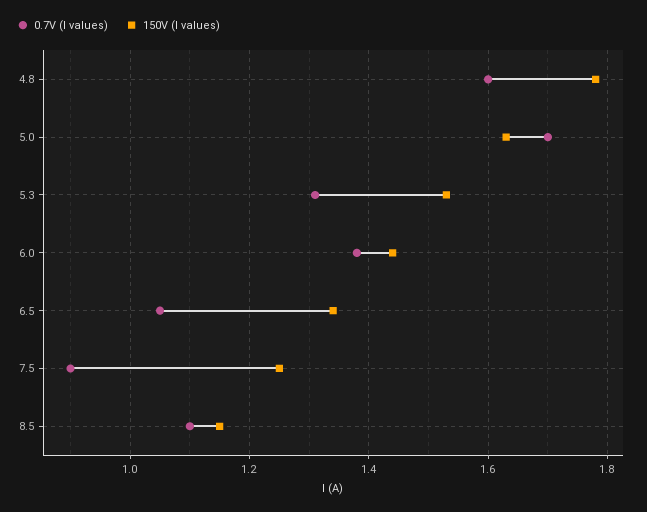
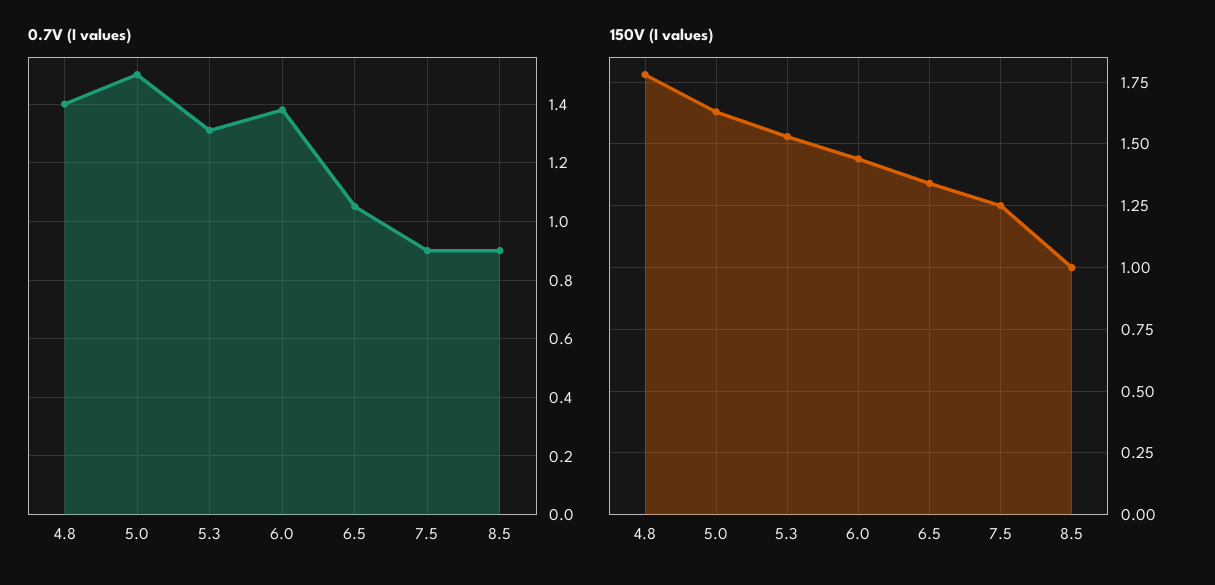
  {
    "0.7V (I values)": {
-     "4.8": 1.6,
+     "4.8": 1.4,
-     "5.0": 1.7,
+     "5.0": 1.5,
      "5.3": 1.3,
      "6.0": 1.4,
      "6.5": 1.05,
      "7.5": 0.9,
-     "8.5": 1.1
+     "8.5": 0.9
    },
    "150V (I values)": {
      "4.8": 1.8,
      "5.0": 1.65,
      "5.3": 1.55,
      "6.0": 1.45,
      "6.5": 1.35,
      "7.5": 1.25,
-     "8.5": 1.15
+     "8.5": 1
    }
  }

